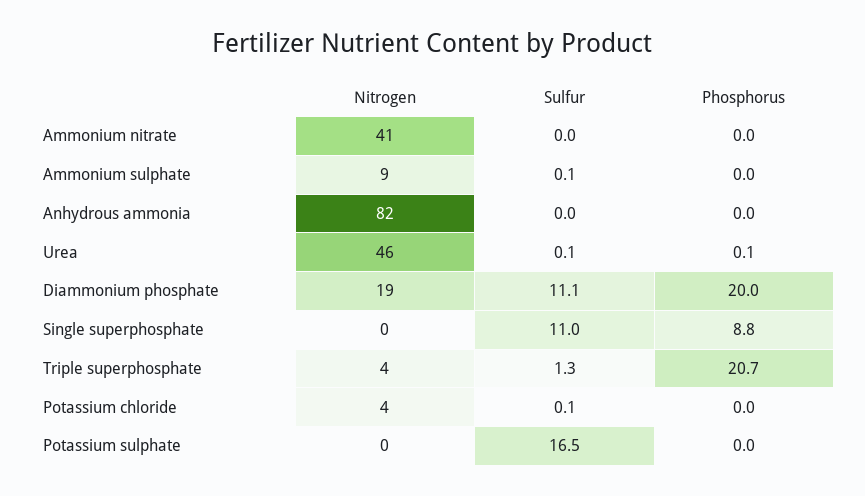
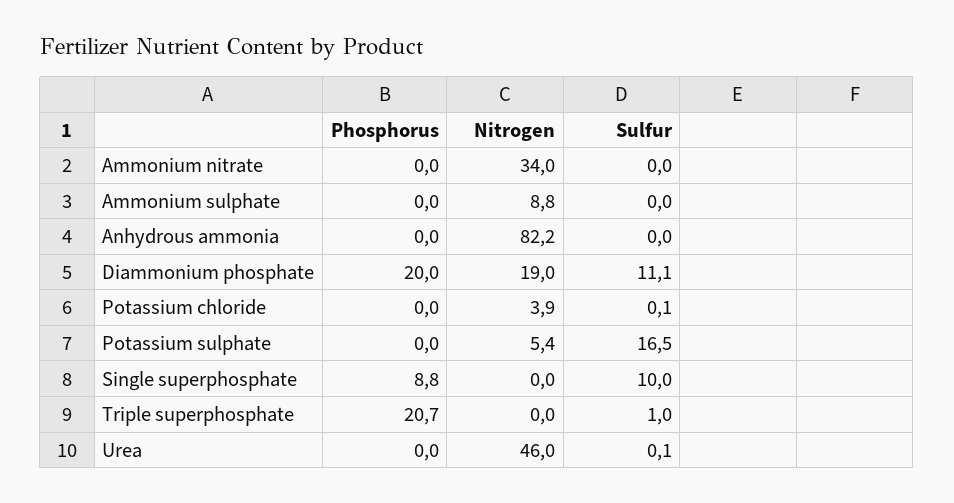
  {
    "Nitrogen": {
-     "Ammonium nitrate": 41,
+     "Ammonium nitrate": 34,
      "Ammonium sulphate": 8.8,
      "Anhydrous ammonia": 82.2,
      "Urea": 46,
      "Diammonium phosphate": 19,
      "Single superphosphate": 0,
-     "Triple superphosphate": 4,
+     "Triple superphosphate": 0,
      "Potassium chloride": 3.9,
-     "Potassium sulphate": 0
+     "Potassium sulphate": 5.4
    },
    "Sulfur": {
      "Ammonium nitrate": 0,
-     "Ammonium sulphate": 0.1,
+     "Ammonium sulphate": 0,
      "Anhydrous ammonia": 0,
      "Urea": 0.1,
      "Diammonium phosphate": 11.1,
-     "Single superphosphate": 11,
+     "Single superphosphate": 10,
-     "Triple superphosphate": 1.3,
+     "Triple superphosphate": 1,
      "Potassium chloride": 0.1,
      "Potassium sulphate": 16.5
    },
    "Phosphorus": {
      "Ammonium nitrate": 0,
      "Ammonium sulphate": 0,
      "Anhydrous ammonia": 0,
-     "Urea": 0.1,
+     "Urea": 0,
      "Diammonium phosphate": 20,
      "Single superphosphate": 8.8,
      "Triple superphosphate": 20.7,
      "Potassium chloride": 0,
      "Potassium sulphate": 0
    }
  }

